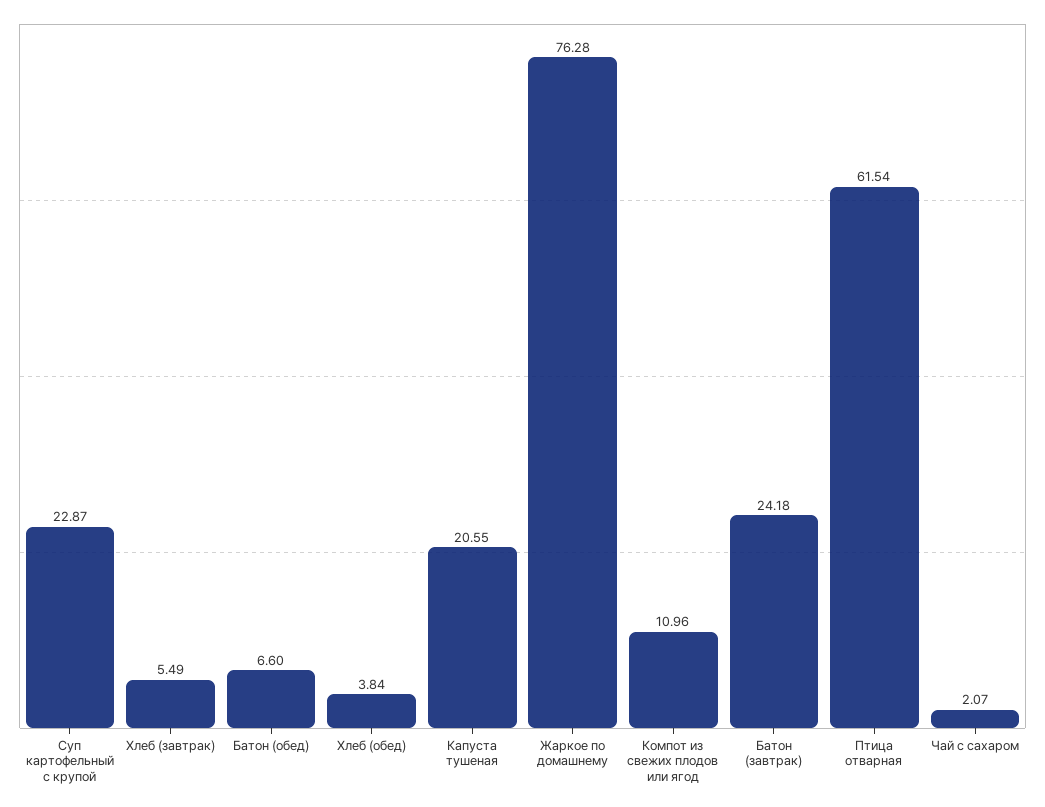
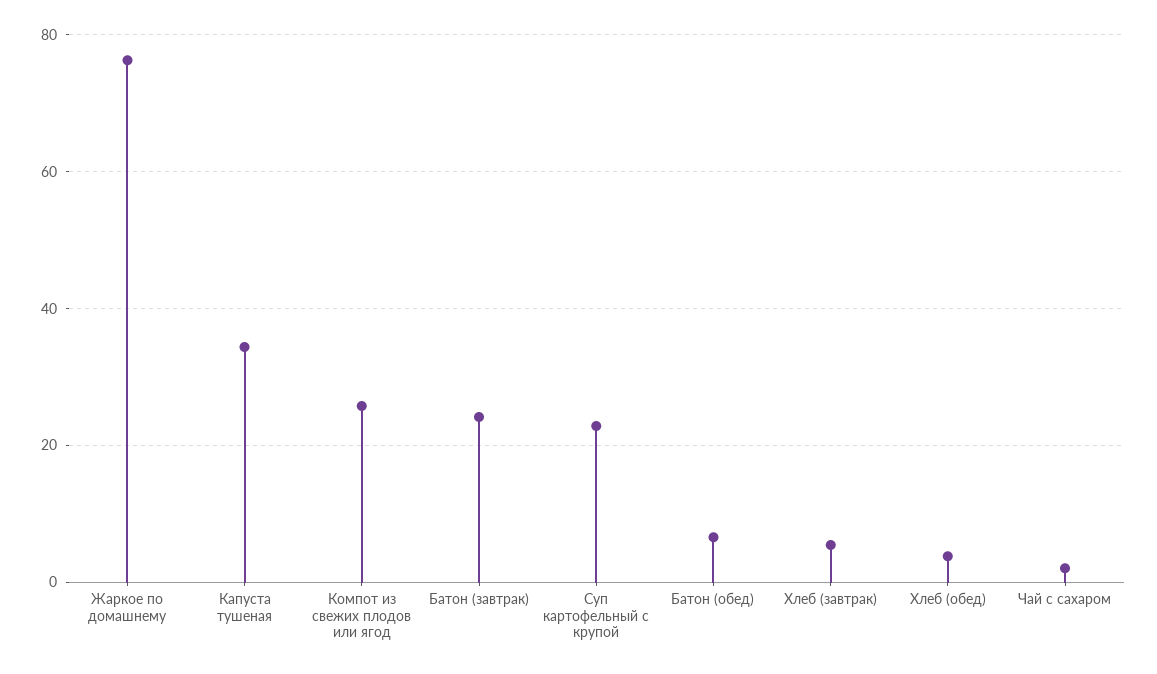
  {
    "Суп картофельный с крупой": 22.87,
    "Хлеб (завтрак)": 5.49,
    "Батон (обед)": 6.6,
    "Хлеб (обед)": 3.84,
-   "Капуста тушеная": 20.55,
+   "Капуста тушеная": 34,
    "Жаркое по домашнему": 76.28,
-   "Компот из свежих плодов или ягод": 10.96,
+   "Компот из свежих плодов или ягод": 26,
    "Батон (завтрак)": 24.18,
-   "Птица отварная": 61.54,
    "Чай с сахаром": 2.07
  }

